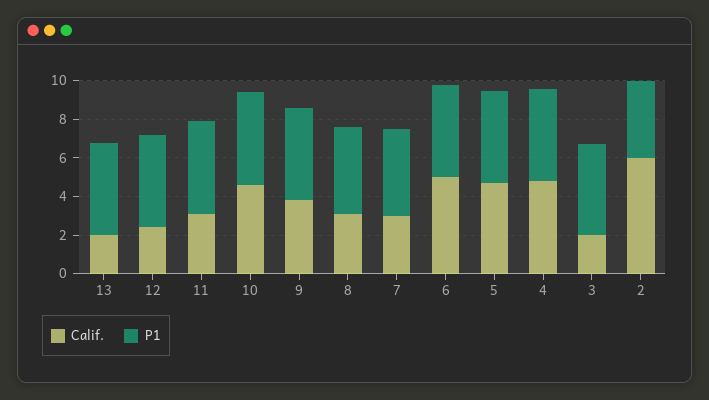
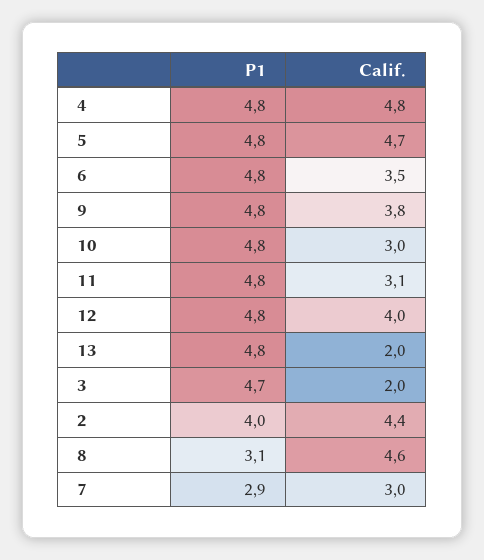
  {
    "Calif.": {
      "13": 2,
-     "12": 2.5,
+     "12": 4,
      "11": 3.1,
-     "10": 4.5,
+     "10": 3,
      "9": 3.8,
-     "8": 3,
+     "8": 4.6,
      "7": 3,
-     "6": 5,
+     "6": 3.5,
      "5": 4.7,
      "4": 4.8,
      "3": 2,
-     "2": 6
+     "2": 4.4
    },
    "P1": {
      "13": 4.8,
      "12": 4.8,
      "11": 4.8,
      "10": 4.8,
      "9": 4.8,
-     "8": 4.5,
+     "8": 3.1,
-     "7": 4.5,
+     "7": 2.9,
      "6": 4.8,
      "5": 4.8,
      "4": 4.8,
      "3": 4.7,
      "2": 4
    }
  }

